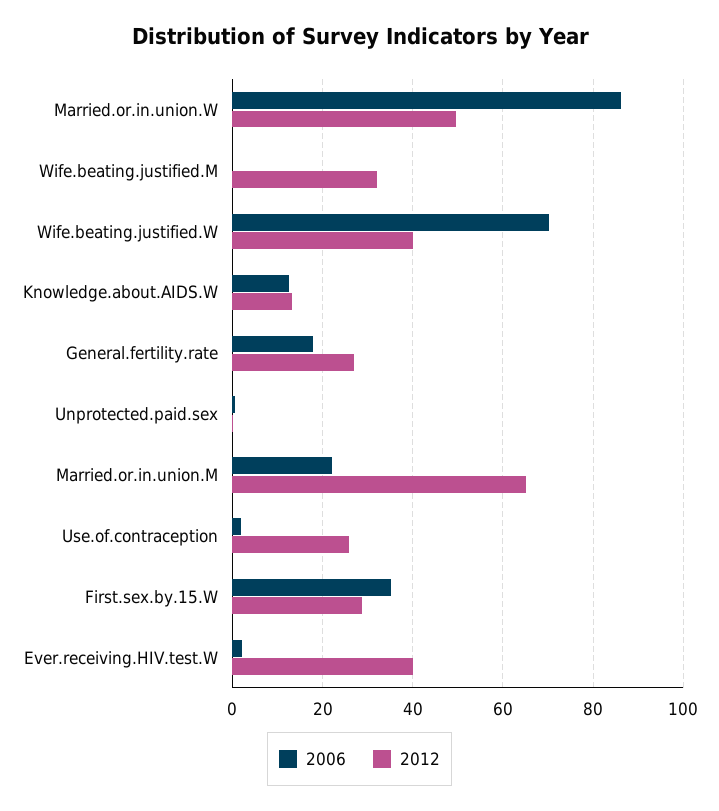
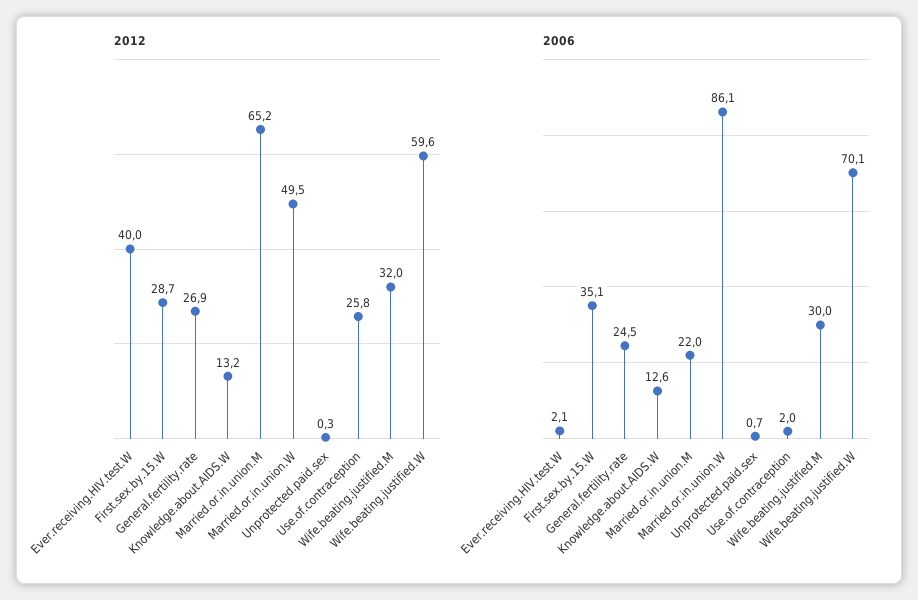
  {
    "2006": {
      "Married.or.in.union.W": 86.1,
-     "Wife.beating.justified.M": 0,
+     "Wife.beating.justified.M": 30,
      "Wife.beating.justified.W": 70.1,
      "Knowledge.about.AIDS.W": 12.6,
-     "General.fertility.rate": 18,
+     "General.fertility.rate": 24.5,
      "Unprotected.paid.sex": 0.7,
      "Married.or.in.union.M": 22,
      "Use.of.contraception": 2,
      "First.sex.by.15.W": 35.1,
      "Ever.receiving.HIV.test.W": 2.1
    },
    "2012": {
      "Married.or.in.union.W": 49.5,
      "Wife.beating.justified.M": 32,
-     "Wife.beating.justified.W": 40,
+     "Wife.beating.justified.W": 59.6,
      "Knowledge.about.AIDS.W": 13.2,
      "General.fertility.rate": 26.9,
      "Unprotected.paid.sex": 0.3,
      "Married.or.in.union.M": 65.2,
      "Use.of.contraception": 25.8,
      "First.sex.by.15.W": 28.7,
      "Ever.receiving.HIV.test.W": 40
    }
  }

